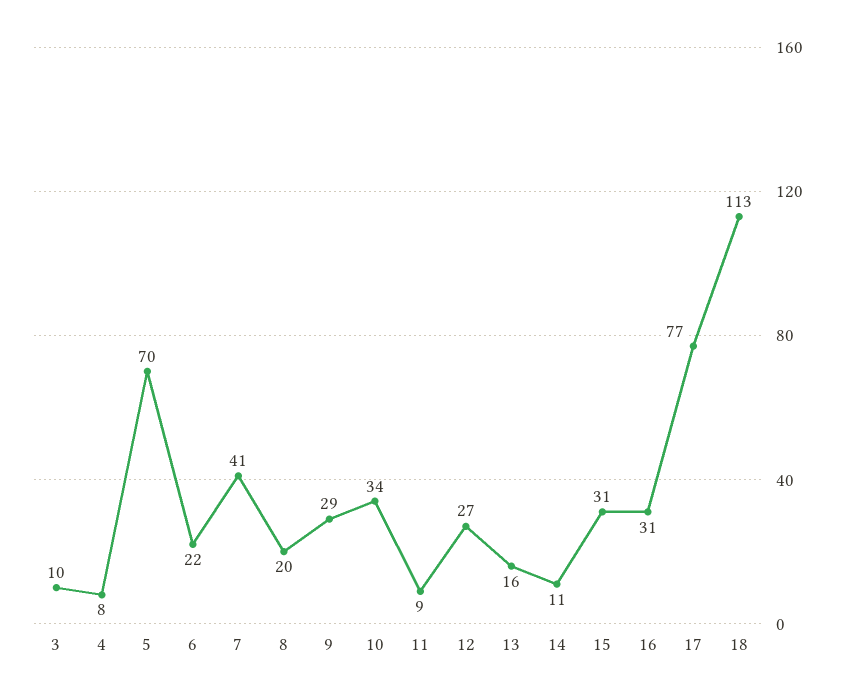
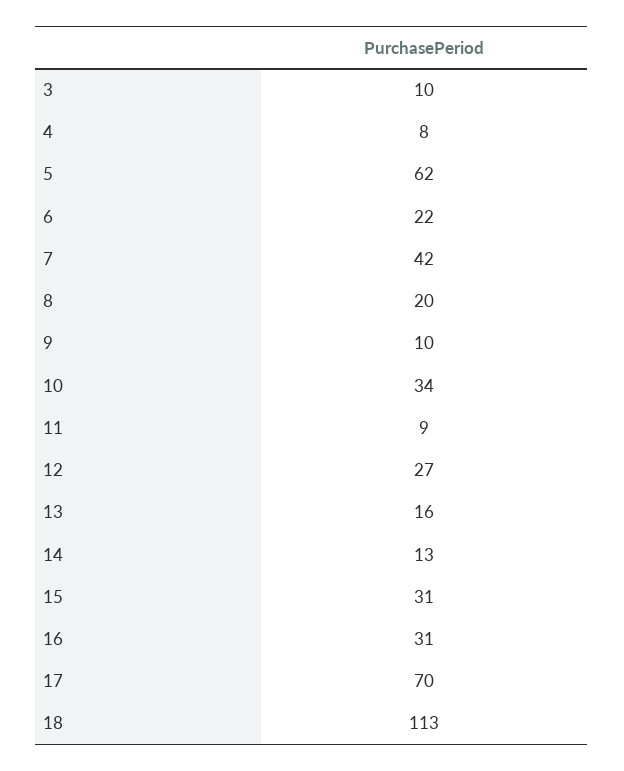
  {
    "3": 10,
    "4": 8,
-   "5": 70,
+   "5": 62,
    "6": 22,
-   "7": 41,
+   "7": 42,
    "8": 20,
-   "9": 29,
+   "9": 10,
    "10": 34,
    "11": 9,
    "12": 27,
    "13": 16,
-   "14": 11,
+   "14": 13,
    "15": 31,
    "16": 31,
-   "17": 77,
+   "17": 70,
    "18": 113
  }

